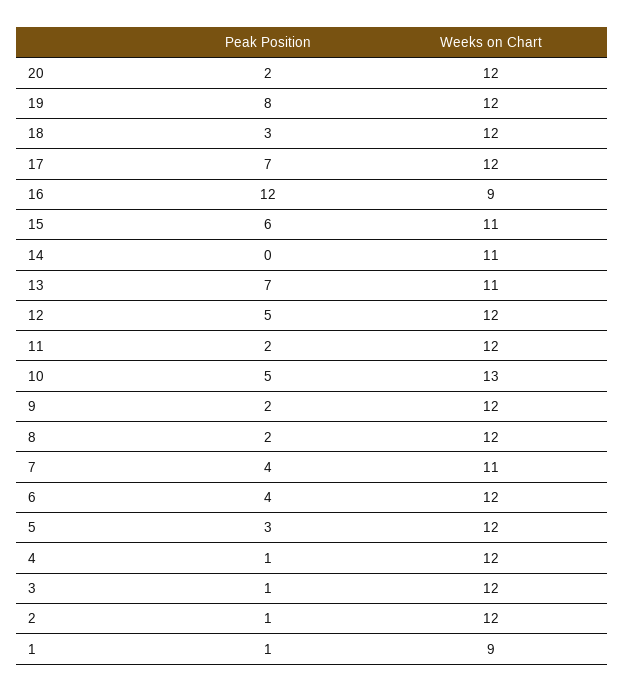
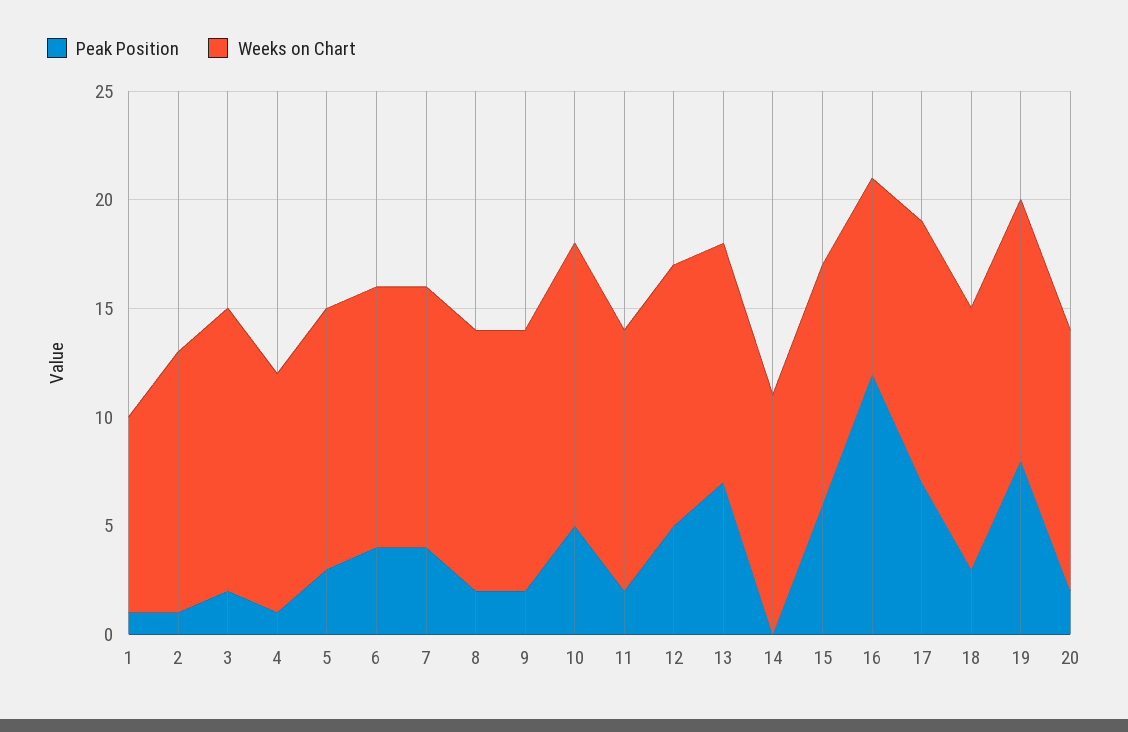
  {
    "Peak Position": {
      "20": 2,
      "19": 8,
      "18": 3,
      "17": 7,
      "16": 12,
      "15": 6,
      "14": 0,
      "13": 7,
      "12": 5,
      "11": 2,
      "10": 5,
      "9": 2,
      "8": 2,
      "7": 4,
      "6": 4,
      "5": 3,
      "4": 1,
-     "3": 1,
+     "3": 2,
      "2": 1,
      "1": 1
    },
    "Weeks on Chart": {
      "20": 12,
      "19": 12,
      "18": 12,
      "17": 12,
      "16": 9,
      "15": 11,
      "14": 11,
      "13": 11,
      "12": 12,
      "11": 12,
      "10": 13,
      "9": 12,
      "8": 12,
-     "7": 11,
+     "7": 12,
      "6": 12,
      "5": 12,
-     "4": 12,
+     "4": 11,
-     "3": 12,
+     "3": 13,
      "2": 12,
      "1": 9
    }
  }

